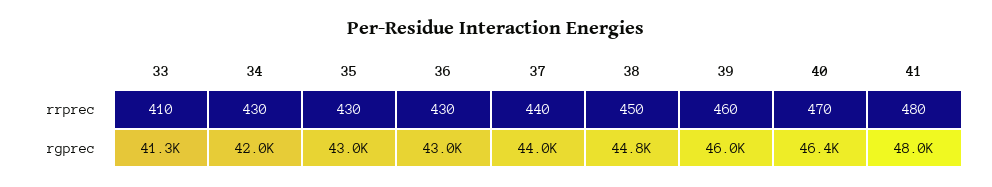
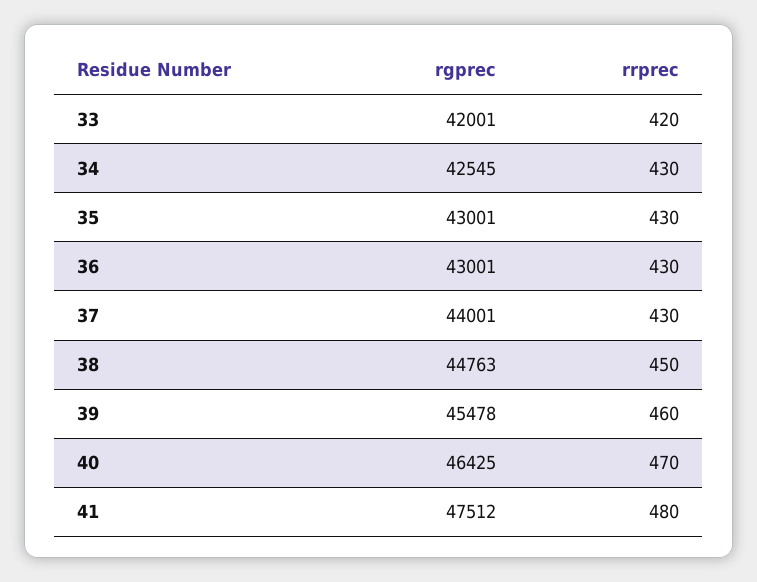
  {
    "33": {
-     "rrprec": 410,
+     "rrprec": 420,
-     "rgprec": 41300
+     "rgprec": 42001
    },
    "34": {
      "rrprec": 430,
-     "rgprec": 42000
+     "rgprec": 42545
    },
    "35": {
      "rrprec": 430,
      "rgprec": 43001
    },
    "36": {
      "rrprec": 430,
      "rgprec": 43001
    },
    "37": {
-     "rrprec": 440,
+     "rrprec": 430,
      "rgprec": 44001
    },
    "38": {
      "rrprec": 450,
      "rgprec": 44763
    },
    "39": {
      "rrprec": 460,
-     "rgprec": 46000
+     "rgprec": 45478
    },
    "40": {
      "rrprec": 470,
      "rgprec": 46425
    },
    "41": {
      "rrprec": 480,
-     "rgprec": 48000
+     "rgprec": 47512
    }
  }

